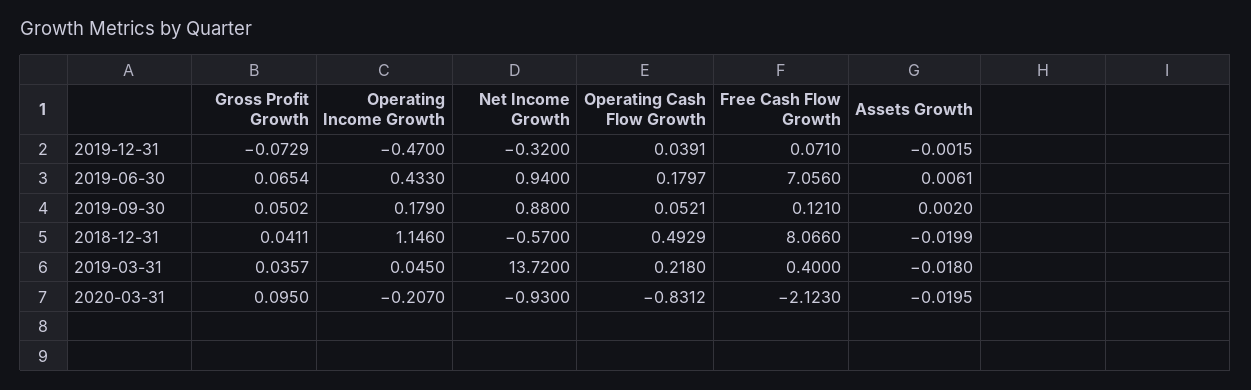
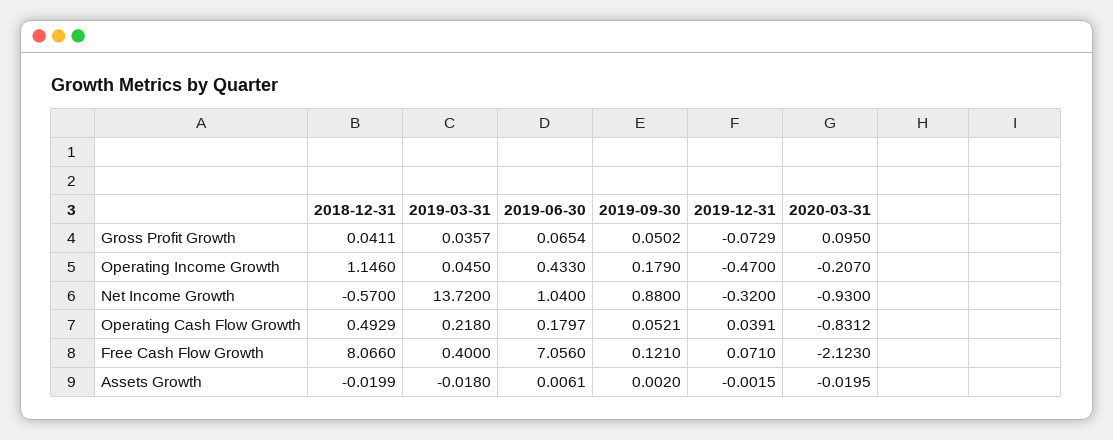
  {
    "Gross Profit Growth": {
      "2019-12-31": -0.0729,
      "2019-06-30": 0.0654,
      "2019-09-30": 0.0502,
      "2018-12-31": 0.0411,
      "2019-03-31": 0.0357,
      "2020-03-31": 0.095
    },
    "Operating Income Growth": {
      "2019-12-31": -0.47,
      "2019-06-30": 0.433,
      "2019-09-30": 0.179,
      "2018-12-31": 1.146,
      "2019-03-31": 0.045,
      "2020-03-31": -0.207
    },
    "Net Income Growth": {
      "2019-12-31": -0.32,
-     "2019-06-30": 0.94,
+     "2019-06-30": 1.04,
      "2019-09-30": 0.88,
      "2018-12-31": -0.57,
      "2019-03-31": 13.72,
      "2020-03-31": -0.93
    },
    "Operating Cash Flow Growth": {
      "2019-12-31": 0.0391,
      "2019-06-30": 0.1797,
      "2019-09-30": 0.0521,
      "2018-12-31": 0.4929,
      "2019-03-31": 0.218,
      "2020-03-31": -0.8312
    },
    "Free Cash Flow Growth": {
      "2019-12-31": 0.071,
      "2019-06-30": 7.056,
      "2019-09-30": 0.121,
      "2018-12-31": 8.066,
      "2019-03-31": 0.4,
      "2020-03-31": -2.123
    },
    "Assets Growth": {
      "2019-12-31": -0.0015,
      "2019-06-30": 0.0061,
      "2019-09-30": 0.002,
      "2018-12-31": -0.0199,
      "2019-03-31": -0.018,
      "2020-03-31": -0.0195
    }
  }

